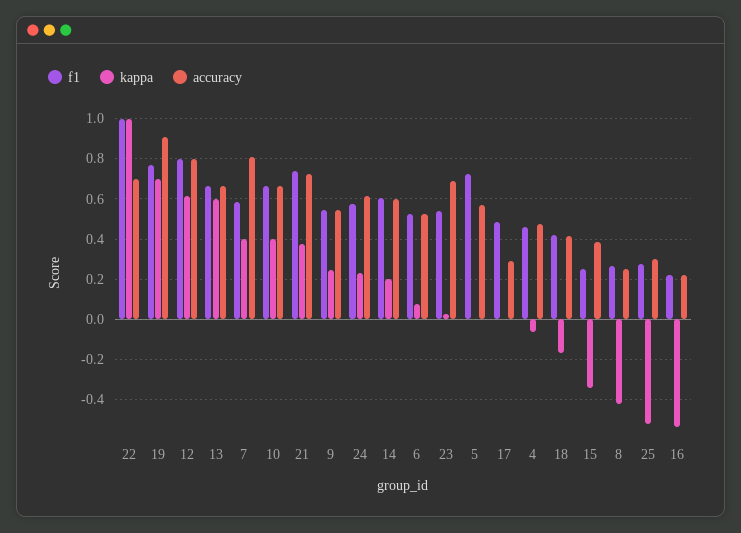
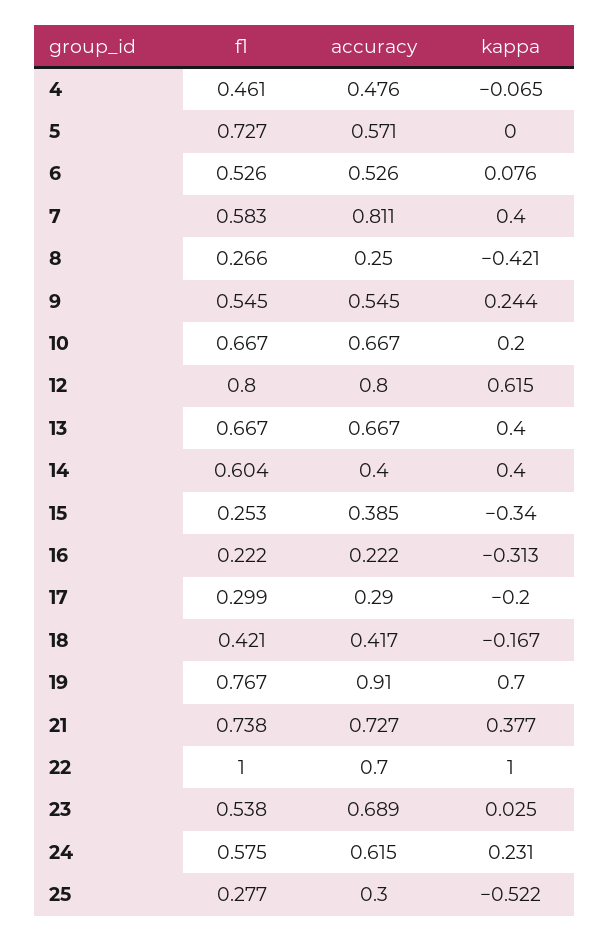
  {
    "f1": {
      "22": 1,
      "19": 0.767,
      "12": 0.8,
      "13": 0.667,
      "7": 0.583,
      "10": 0.667,
      "21": 0.738,
      "9": 0.545,
      "24": 0.575,
      "14": 0.604,
      "6": 0.526,
      "23": 0.538,
      "5": 0.727,
-     "17": 0.5,
+     "17": 0.299,
      "4": 0.461,
      "18": 0.421,
      "15": 0.253,
      "8": 0.266,
      "25": 0.277,
      "16": 0.222
    },
    "kappa": {
      "22": 1,
      "19": 0.7,
      "12": 0.615,
-     "13": 0.6,
+     "13": 0.4,
      "7": 0.4,
-     "10": 0.4,
+     "10": 0.2,
      "21": 0.377,
      "9": 0.244,
      "24": 0.231,
-     "14": 0.2,
+     "14": 0.4,
      "6": 0.076,
      "23": 0.025,
      "5": 0,
-     "17": 0,
+     "17": -0.2,
      "4": -0.065,
      "18": -0.167,
      "15": -0.34,
      "8": -0.421,
      "25": -0.522,
-     "16": -0.55
+     "16": -0.313
    },
    "accuracy": {
      "22": 0.7,
      "19": 0.91,
      "12": 0.8,
      "13": 0.667,
      "7": 0.811,
      "10": 0.667,
      "21": 0.727,
      "9": 0.545,
      "24": 0.615,
-     "14": 0.6,
+     "14": 0.4,
      "6": 0.526,
      "23": 0.689,
      "5": 0.571,
      "17": 0.29,
      "4": 0.476,
      "18": 0.417,
      "15": 0.385,
      "8": 0.25,
      "25": 0.3,
      "16": 0.222
    }
  }

